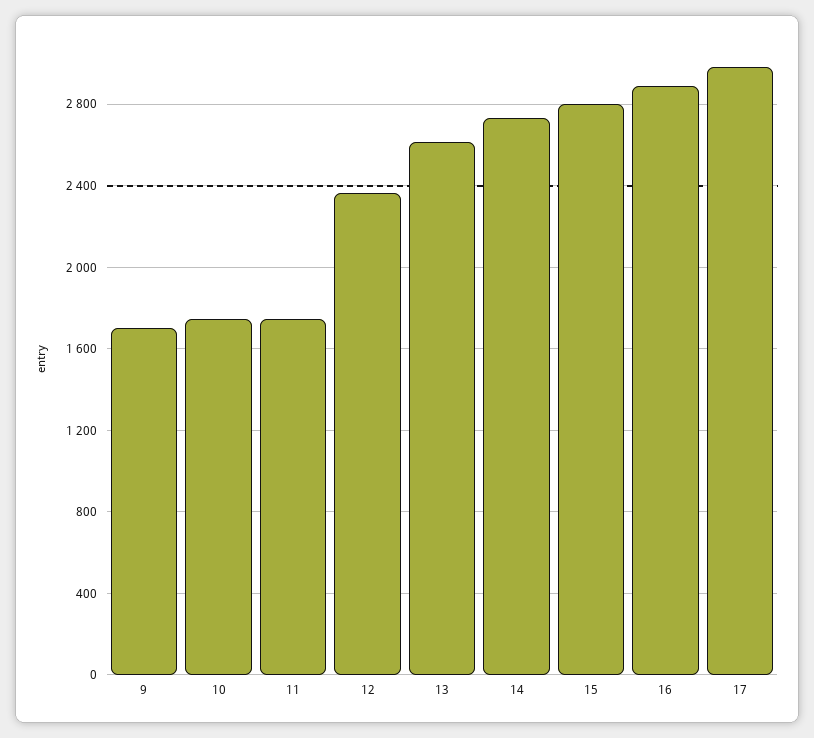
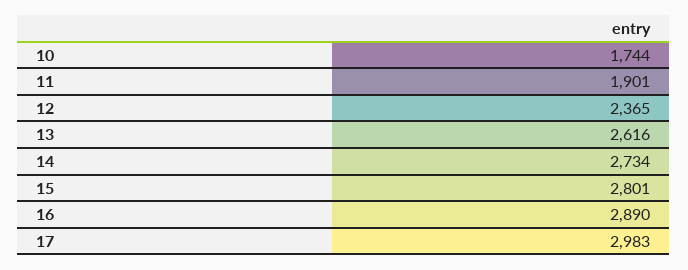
  {
-   "9": 1700,
    "10": 1744,
-   "11": 1750,
+   "11": 1901,
    "12": 2365,
    "13": 2616,
    "14": 2734,
    "15": 2801,
    "16": 2890,
    "17": 2983
  }

